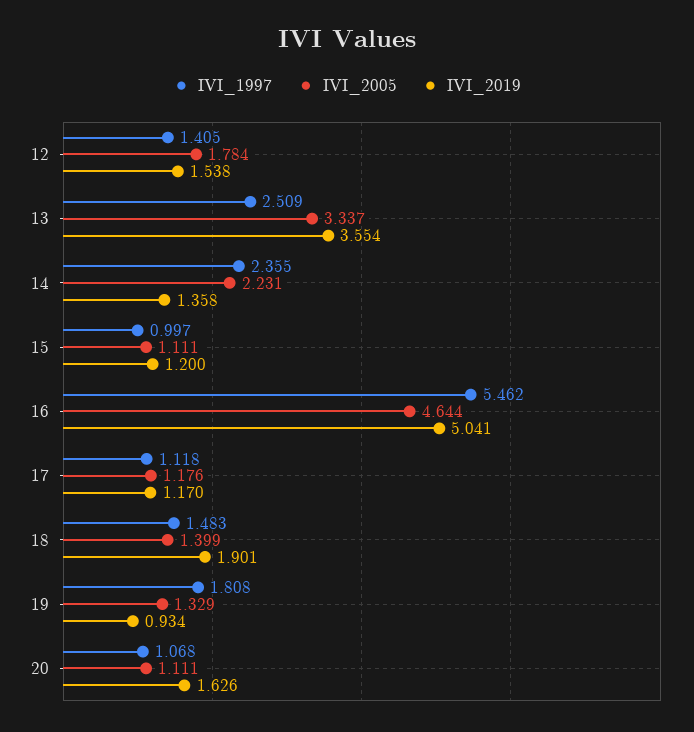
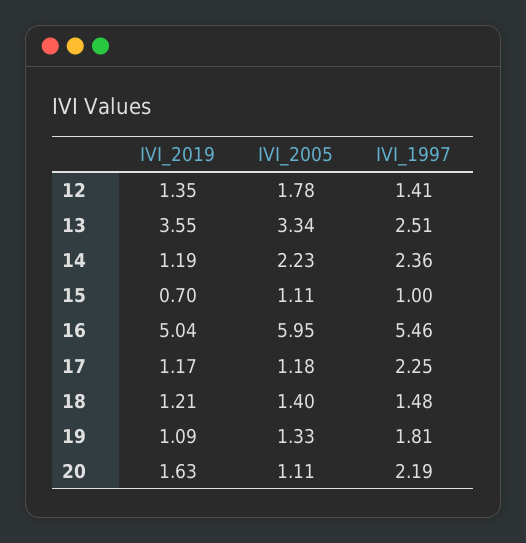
  {
    "IVI_1997": {
      "12": 1.405,
      "13": 2.509,
      "14": 2.355,
      "15": 0.997,
      "16": 5.462,
-     "17": 1.118,
+     "17": 2.25,
      "18": 1.483,
      "19": 1.808,
-     "20": 1.068
+     "20": 2.19
    },
    "IVI_2005": {
      "12": 1.784,
      "13": 3.337,
      "14": 2.231,
      "15": 1.111,
-     "16": 4.644,
+     "16": 5.95,
      "17": 1.176,
      "18": 1.399,
      "19": 1.329,
      "20": 1.111
    },
    "IVI_2019": {
-     "12": 1.538,
+     "12": 1.35,
      "13": 3.554,
-     "14": 1.358,
+     "14": 1.19,
-     "15": 1.2,
+     "15": 0.7,
      "16": 5.041,
      "17": 1.17,
-     "18": 1.901,
+     "18": 1.21,
-     "19": 0.934,
+     "19": 1.09,
      "20": 1.626
    }
  }

